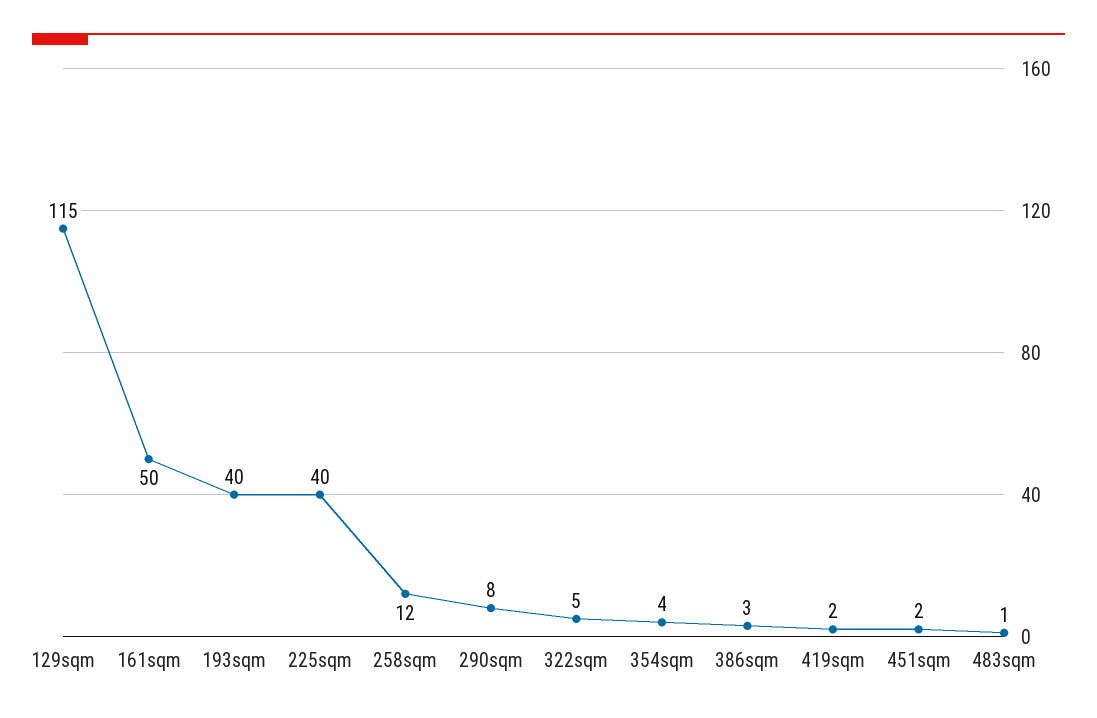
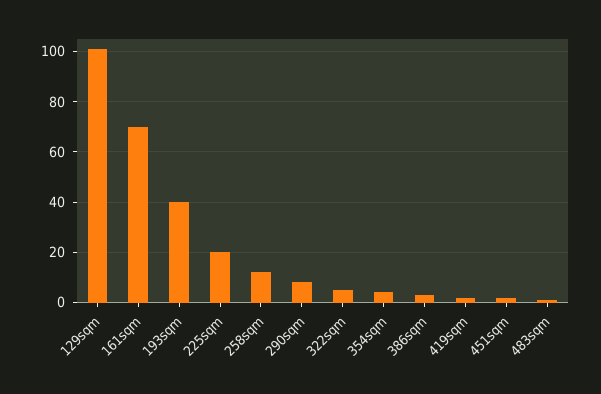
  {
-   "129sqm": 115,
+   "129sqm": 100,
-   "161sqm": 50,
+   "161sqm": 70,
    "193sqm": 40,
-   "225sqm": 40,
+   "225sqm": 20,
    "258sqm": 12,
    "290sqm": 8,
    "322sqm": 5,
    "354sqm": 4,
    "386sqm": 3,
    "419sqm": 2,
    "451sqm": 2,
    "483sqm": 1
  }

